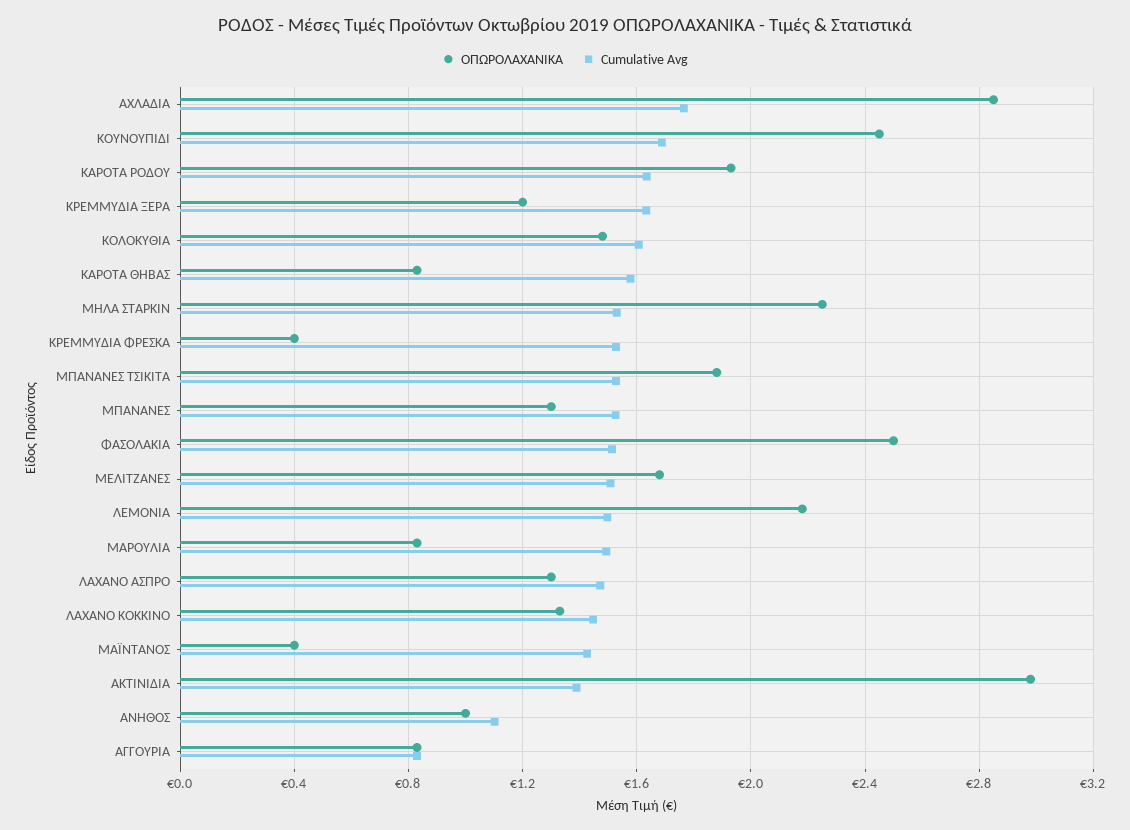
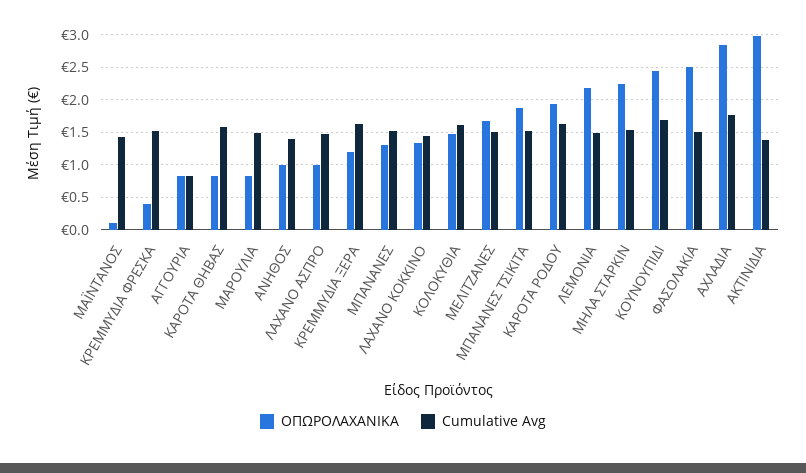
  {
    "OΠΩΡΟΛΑΧΑΝΙΚΑ": {
      "ΑΧΛΑΔΙΑ": 2.85,
      "ΚΟΥΝΟΥΠΙΔΙ": 2.45,
      "ΚΑΡΟΤΑ ΡΟΔΟΥ": 1.95,
      "ΚΡΕΜΜΥΔΙΑ ΞΕΡΑ": 1.2,
      "ΚΟΛΟΚΥΘΙΑ": 1.5,
      "ΚΑΡΟΤΑ ΘΗΒΑΣ": 0.85,
      "ΜΗΛΑ ΣΤΑΡΚΙΝ": 2.25,
      "ΚΡΕΜΜΥΔΙΑ ΦΡΕΣΚΑ": 0.4,
      "ΜΠΑΝΑΝΕΣ ΤΣΙΚΙΤΑ": 1.9,
      "ΜΠΑΝΑΝΕΣ": 1.3,
      "ΦΑΣΟΛΑΚΙΑ": 2.5,
      "ΜΕΛΙΤΖΑΝΕΣ": 1.7,
      "ΛΕΜΟΝΙΑ": 2.2,
      "ΜΑΡΟΥΛΙΑ": 0.85,
-     "ΛΑΧΑΝΟ ΑΣΠΡΟ": 1.3,
+     "ΛΑΧΑΝΟ ΑΣΠΡΟ": 1,
      "ΛΑΧΑΝΟ ΚΟΚΚΙΝΟ": 1.35,
-     "ΜΑΪΝΤΑΝΟΣ": 0.4,
+     "ΜΑΪΝΤΑΝΟΣ": 0.1,
      "ΑΚΤΙΝΙΔΙΑ": 3,
      "ΑΝΗΘΟΣ": 1,
      "ΑΓΓΟΥΡΙΑ": 0.85
    },
    "Cumulative Avg": {
      "ΑΧΛΑΔΙΑ": 1.75,
      "ΚΟΥΝΟΥΠΙΔΙ": 1.7,
      "ΚΑΡΟΤΑ ΡΟΔΟΥ": 1.65,
      "ΚΡΕΜΜΥΔΙΑ ΞΕΡΑ": 1.65,
      "ΚΟΛΟΚΥΘΙΑ": 1.6,
      "ΚΑΡΟΤΑ ΘΗΒΑΣ": 1.6,
      "ΜΗΛΑ ΣΤΑΡΚΙΝ": 1.55,
      "ΚΡΕΜΜΥΔΙΑ ΦΡΕΣΚΑ": 1.55,
      "ΜΠΑΝΑΝΕΣ ΤΣΙΚΙΤΑ": 1.55,
      "ΜΠΑΝΑΝΕΣ": 1.55,
      "ΦΑΣΟΛΑΚΙΑ": 1.5,
      "ΜΕΛΙΤΖΑΝΕΣ": 1.5,
      "ΛΕΜΟΝΙΑ": 1.5,
      "ΜΑΡΟΥΛΙΑ": 1.5,
      "ΛΑΧΑΝΟ ΑΣΠΡΟ": 1.45,
      "ΛΑΧΑΝΟ ΚΟΚΚΙΝΟ": 1.45,
      "ΜΑΪΝΤΑΝΟΣ": 1.45,
      "ΑΚΤΙΝΙΔΙΑ": 1.4,
-     "ΑΝΗΘΟΣ": 1.1,
+     "ΑΝΗΘΟΣ": 1.4,
      "ΑΓΓΟΥΡΙΑ": 0.85
    }
  }

